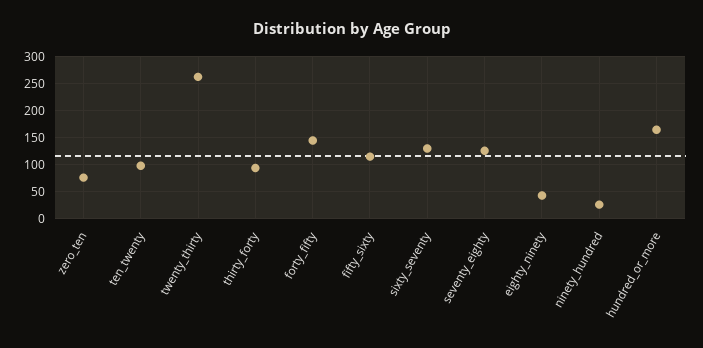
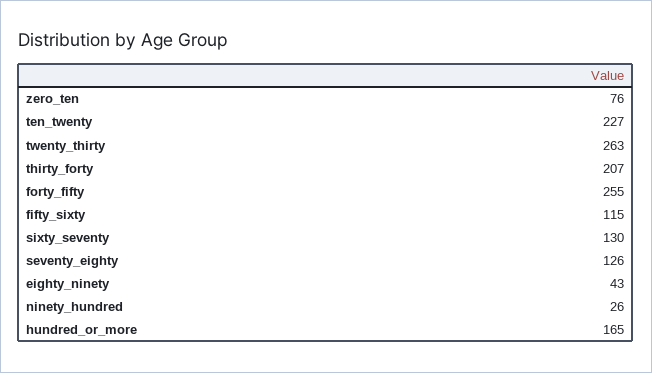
  {
    "zero_ten": 76,
-   "ten_twenty": 100,
+   "ten_twenty": 227,
    "twenty_thirty": 263,
-   "thirty_forty": 100,
+   "thirty_forty": 207,
-   "forty_fifty": 150,
+   "forty_fifty": 255,
    "fifty_sixty": 115,
    "sixty_seventy": 130,
    "seventy_eighty": 126,
    "eighty_ninety": 43,
    "ninety_hundred": 26,
    "hundred_or_more": 165
  }

